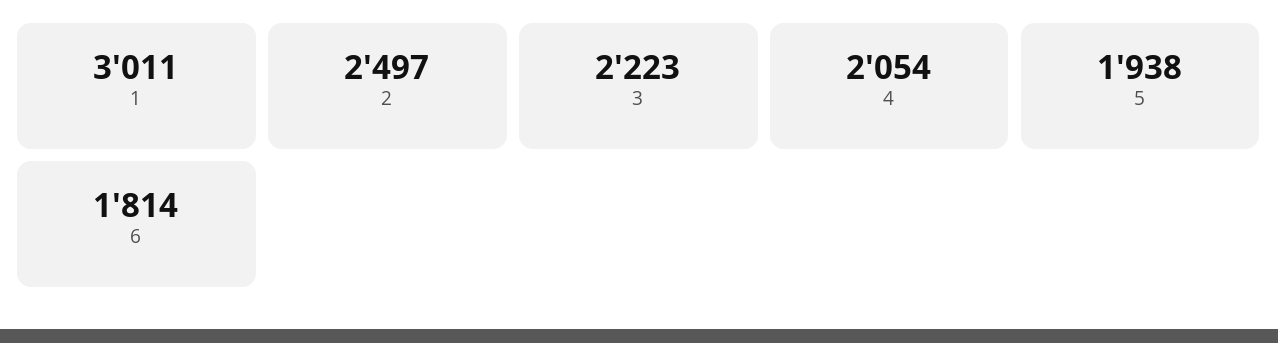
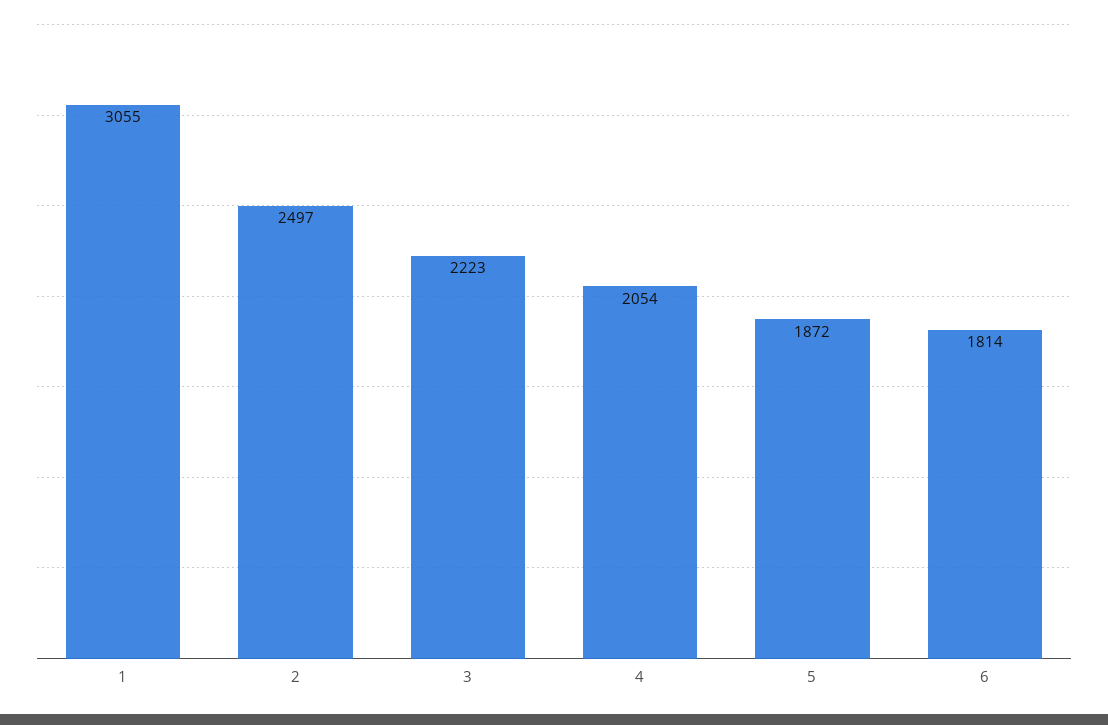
  {
-   "1": 3011,
+   "1": 3055,
    "2": 2497,
    "3": 2223,
    "4": 2054,
-   "5": 1938,
+   "5": 1872,
    "6": 1814
  }

